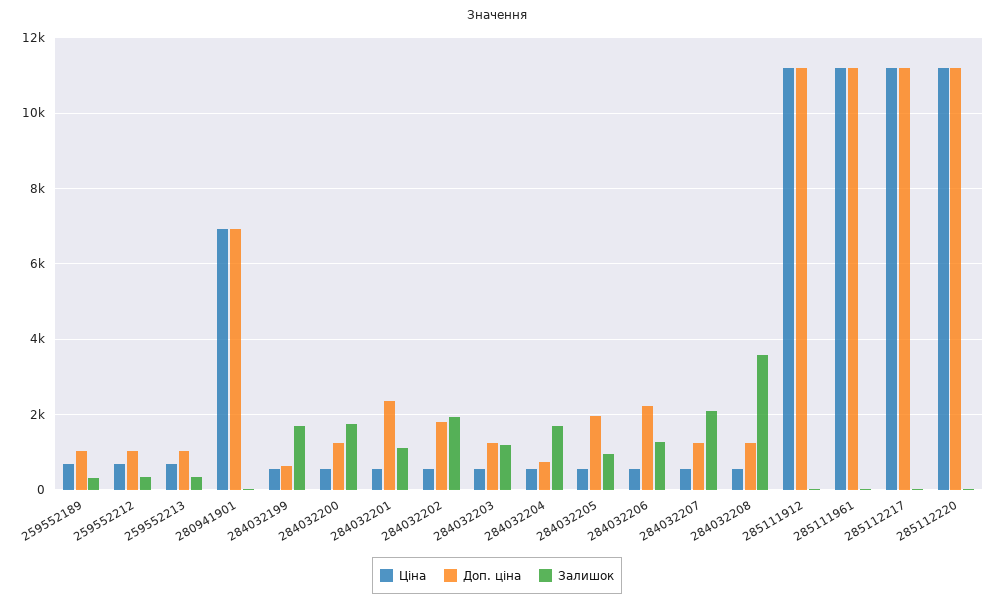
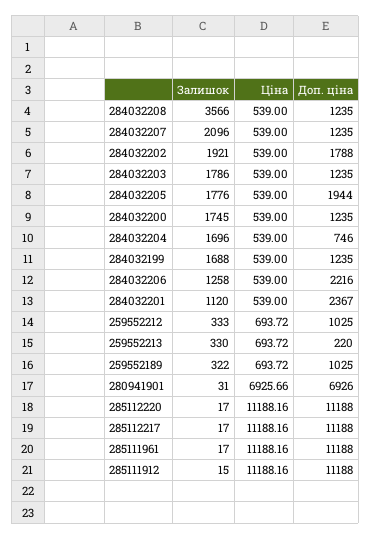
  {
    "Ціна": {
      "259552189": 693.72,
      "259552212": 693.72,
      "259552213": 693.72,
      "280941901": 6925.66,
      "284032199": 539,
      "284032200": 539,
      "284032201": 539,
      "284032202": 539,
      "284032203": 539,
      "284032204": 539,
      "284032205": 539,
      "284032206": 539,
      "284032207": 539,
      "284032208": 539,
      "285111912": 11188.16,
      "285111961": 11188.16,
      "285112217": 11188.16,
      "285112220": 11188.16
    },
    "Доп. ціна": {
      "259552189": 1025,
      "259552212": 1025,
-     "259552213": 1000,
+     "259552213": 220,
      "280941901": 6926,
-     "284032199": 600,
+     "284032199": 1235,
      "284032200": 1235,
      "284032201": 2367,
      "284032202": 1788,
      "284032203": 1235,
      "284032204": 746,
      "284032205": 1944,
      "284032206": 2216,
      "284032207": 1235,
      "284032208": 1235,
      "285111912": 11188,
      "285111961": 11188,
      "285112217": 11188,
      "285112220": 11188
    },
    "Залишок": {
      "259552189": 322,
      "259552212": 333,
      "259552213": 330,
      "280941901": 31,
      "284032199": 1688,
      "284032200": 1745,
      "284032201": 1120,
      "284032202": 1921,
-     "284032203": 1200,
+     "284032203": 1786,
      "284032204": 1696,
-     "284032205": 1000,
+     "284032205": 1776,
      "284032206": 1258,
      "284032207": 2096,
      "284032208": 3566,
      "285111912": 15,
      "285111961": 17,
      "285112217": 17,
      "285112220": 17
    }
  }

